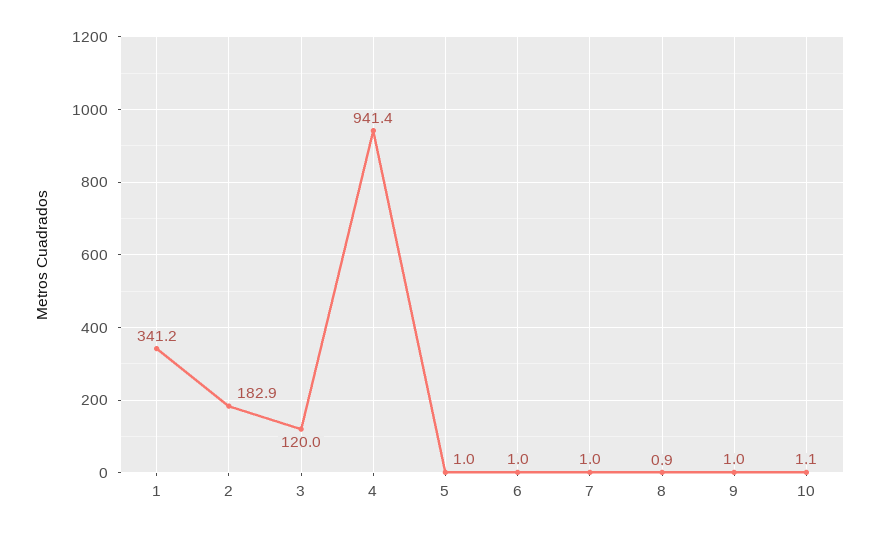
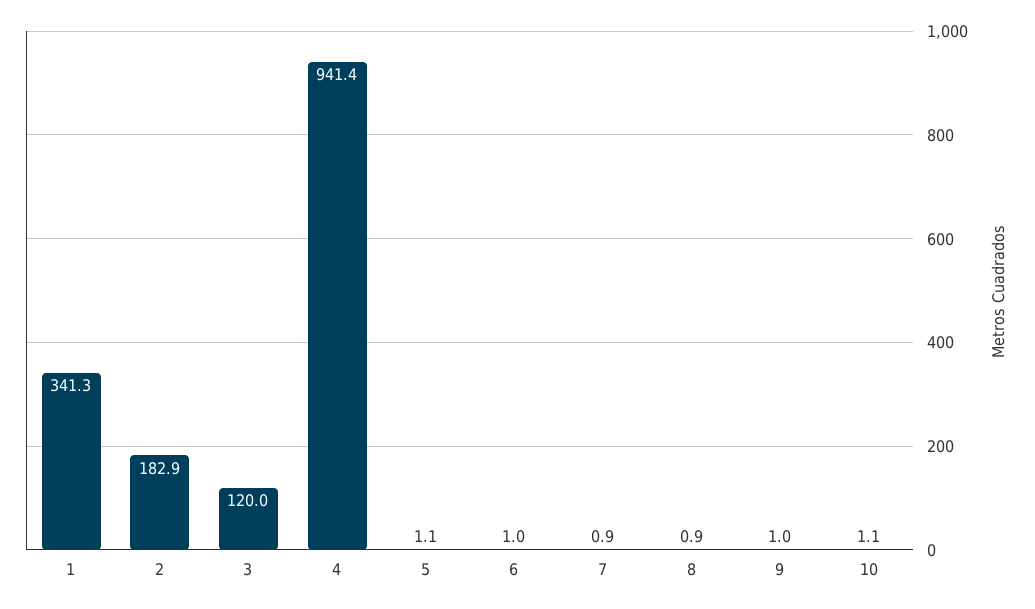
  {
-   "1": 341.2,
+   "1": 341.3,
    "2": 182.9,
    "3": 120,
    "4": 941.4,
-   "5": 1,
+   "5": 1.1,
    "6": 1,
-   "7": 1,
+   "7": 0.9,
    "8": 0.9,
    "9": 1,
    "10": 1.1
  }

